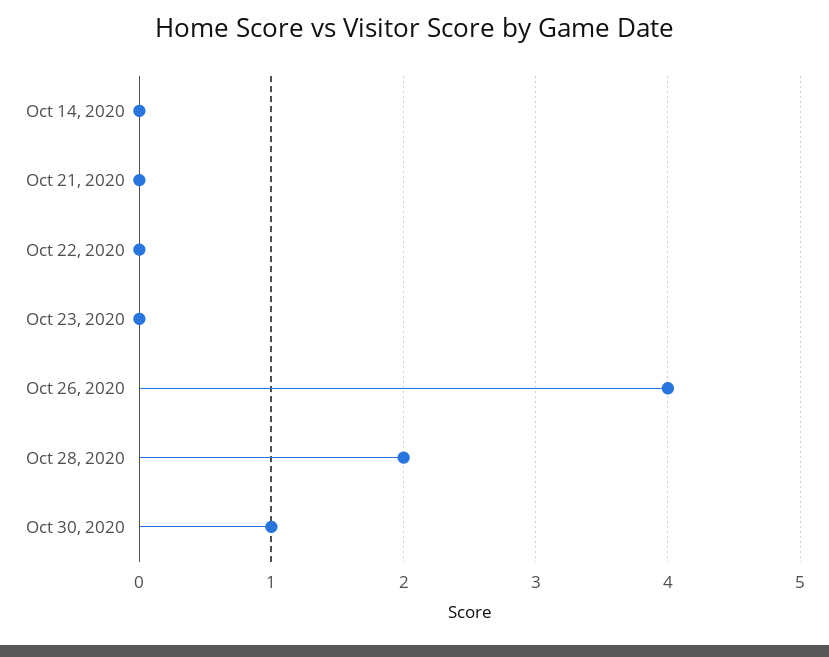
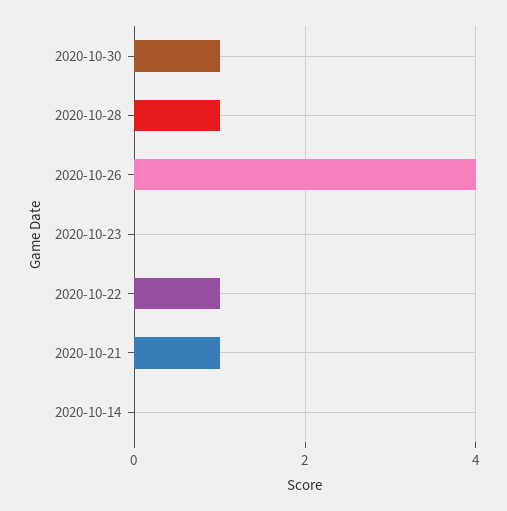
  {
    "Oct 14, 2020": 0,
-   "Oct 21, 2020": 0,
+   "Oct 21, 2020": 1,
-   "Oct 22, 2020": 0,
+   "Oct 22, 2020": 1,
    "Oct 23, 2020": 0,
    "Oct 26, 2020": 4,
-   "Oct 28, 2020": 2,
+   "Oct 28, 2020": 1,
    "Oct 30, 2020": 1
  }

